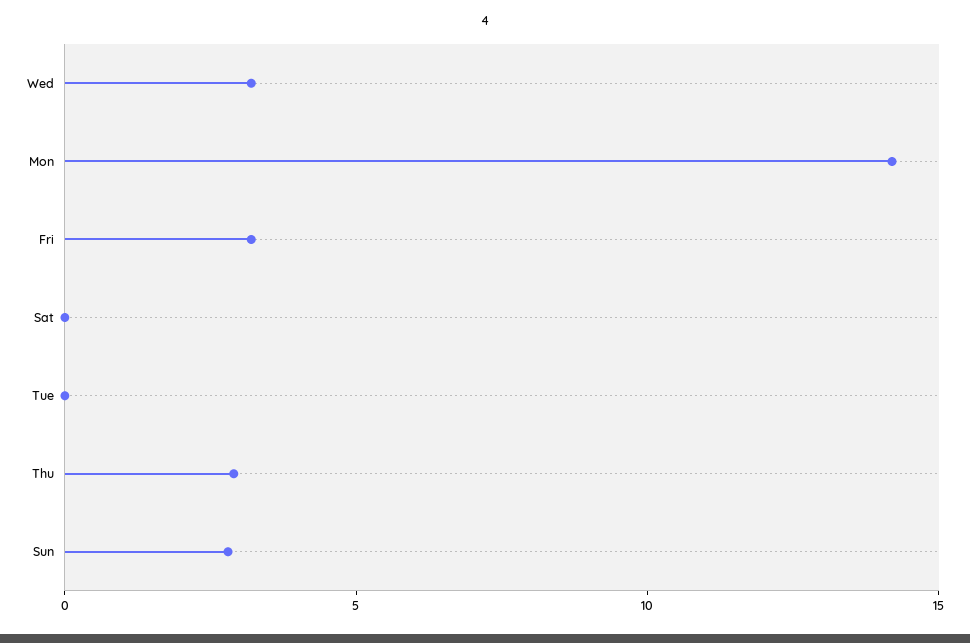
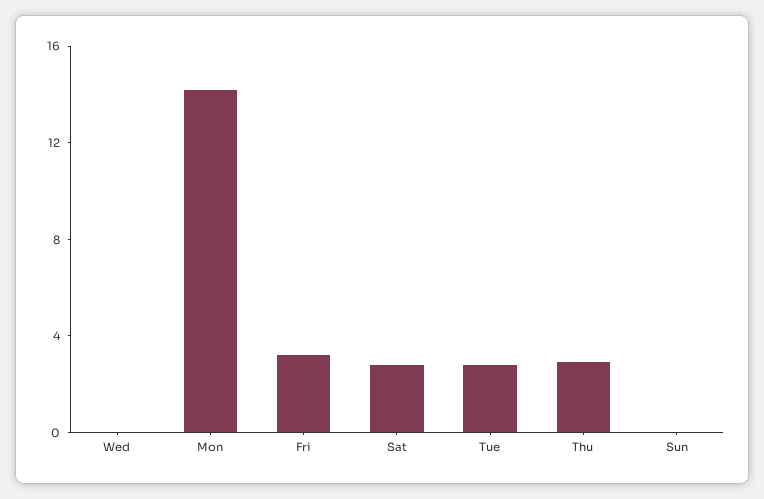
  {
-   "Wed": 3,
+   "Wed": 0,
    "Mon": 14,
    "Fri": 3,
-   "Sat": 0,
+   "Sat": 3,
-   "Tue": 0,
+   "Tue": 3,
    "Thu": 3,
-   "Sun": 3
+   "Sun": 0
  }

